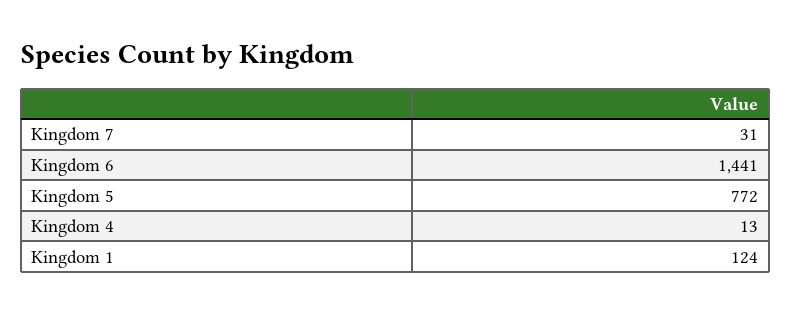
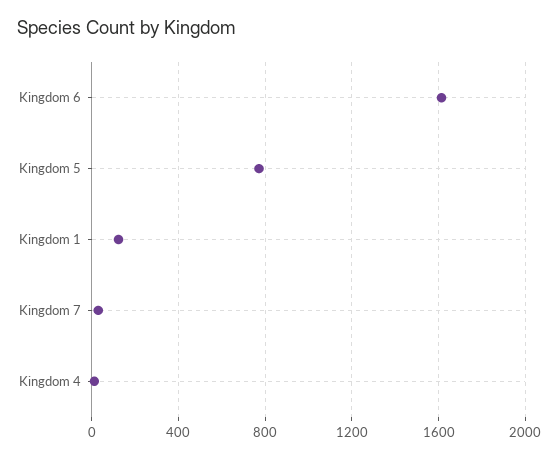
  {
    "Kingdom 7": 31,
-   "Kingdom 6": 1441,
+   "Kingdom 6": 1600,
    "Kingdom 5": 772,
    "Kingdom 4": 13,
    "Kingdom 1": 124
  }

